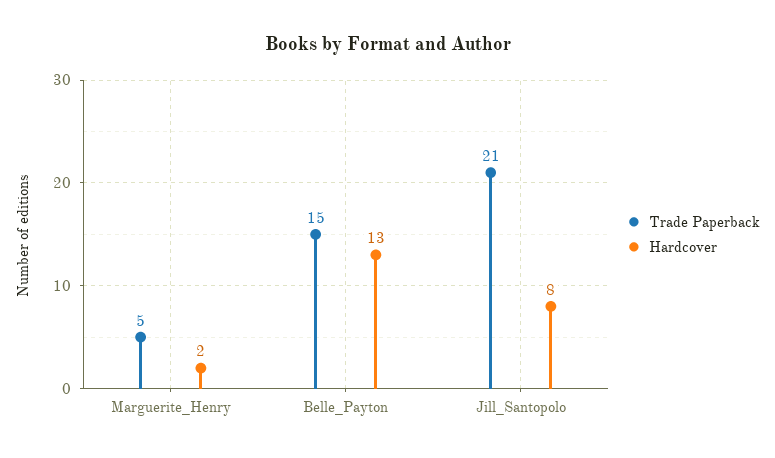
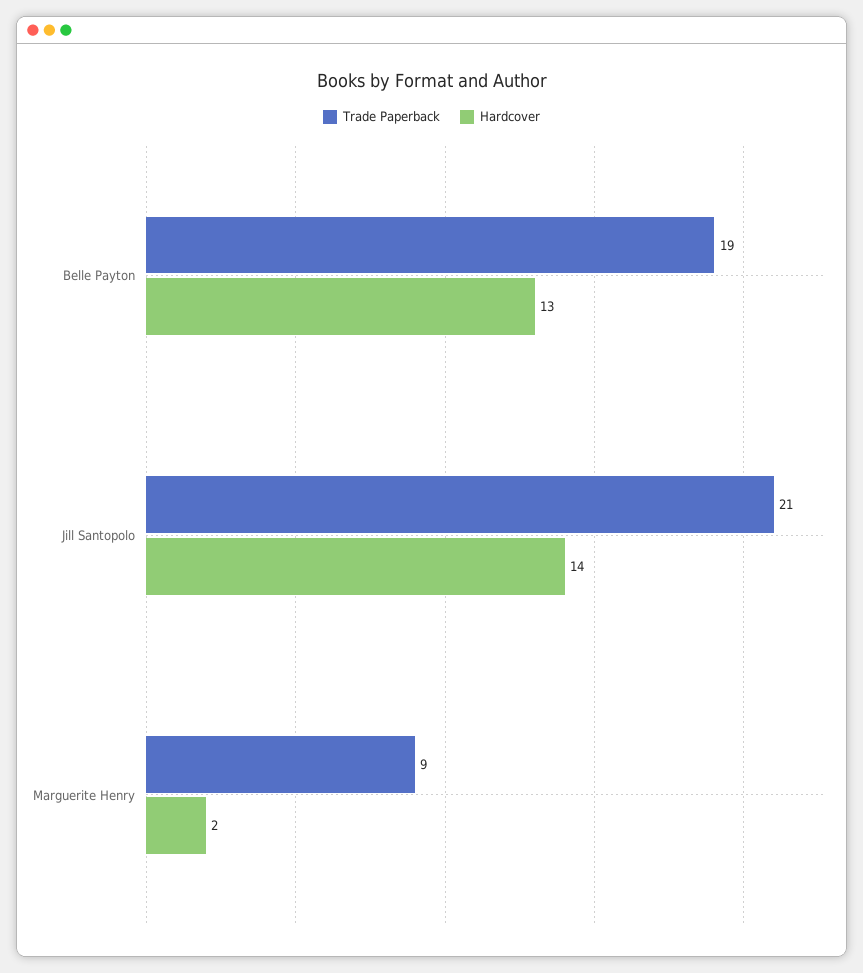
  {
    "Trade Paperback": {
-     "Marguerite_Henry": 5,
+     "Marguerite_Henry": 9,
-     "Belle_Payton": 15,
+     "Belle_Payton": 19,
      "Jill_Santopolo": 21
    },
    "Hardcover": {
      "Marguerite_Henry": 2,
      "Belle_Payton": 13,
-     "Jill_Santopolo": 8
+     "Jill_Santopolo": 14
    }
  }

